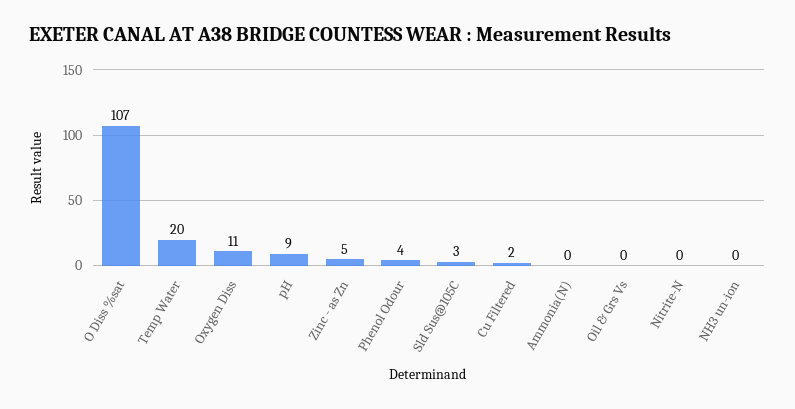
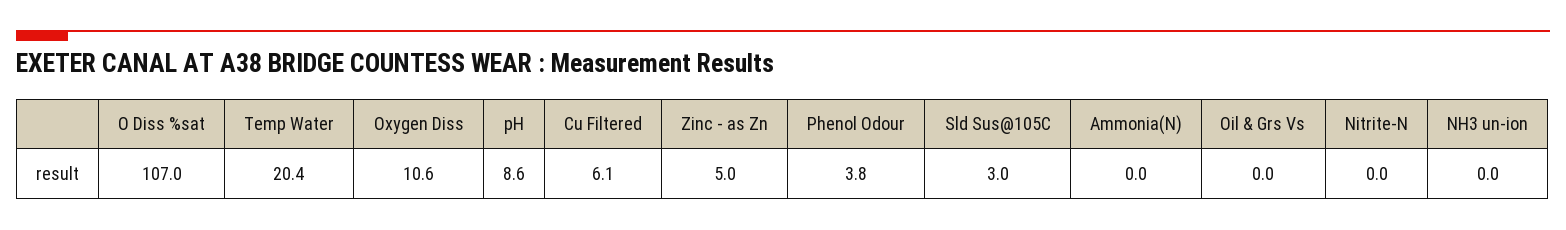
  {
    "O Diss %sat": 107,
    "Temp Water": 20.4,
    "Oxygen Diss": 10.6,
    "pH": 8.6,
    "Zinc - as Zn": 5,
    "Phenol Odour": 3.8,
    "Sld Sus@105C": 3,
-   "Cu Filtered": 2,
+   "Cu Filtered": 6.1,
    "Ammonia(N)": 0,
    "Oil & Grs Vs": 0,
    "Nitrite-N": 0,
    "NH3 un-ion": 0
  }

